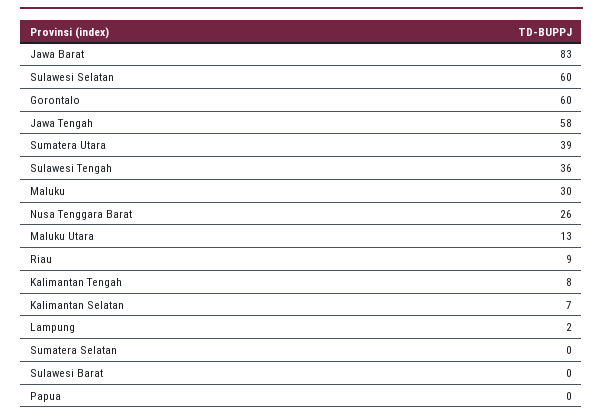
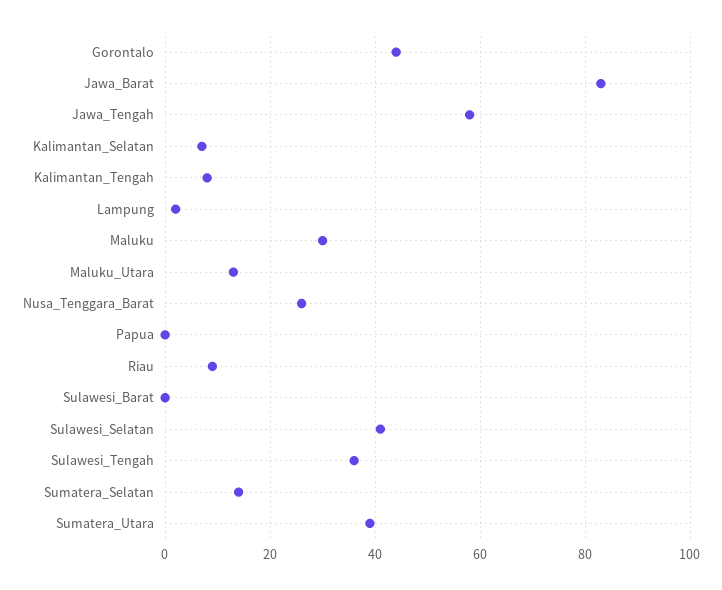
  {
    "Jawa Barat": 83,
-   "Sulawesi Selatan": 60,
+   "Sulawesi Selatan": 40,
-   "Gorontalo": 60,
+   "Gorontalo": 45,
    "Jawa Tengah": 58,
    "Sumatera Utara": 39,
    "Sulawesi Tengah": 36,
    "Maluku": 30,
    "Nusa Tenggara Barat": 26,
    "Maluku Utara": 13,
    "Riau": 9,
    "Kalimantan Tengah": 8,
    "Kalimantan Selatan": 7,
    "Lampung": 2,
-   "Sumatera Selatan": 0,
+   "Sumatera Selatan": 15,
    "Sulawesi Barat": 0,
    "Papua": 0
  }

